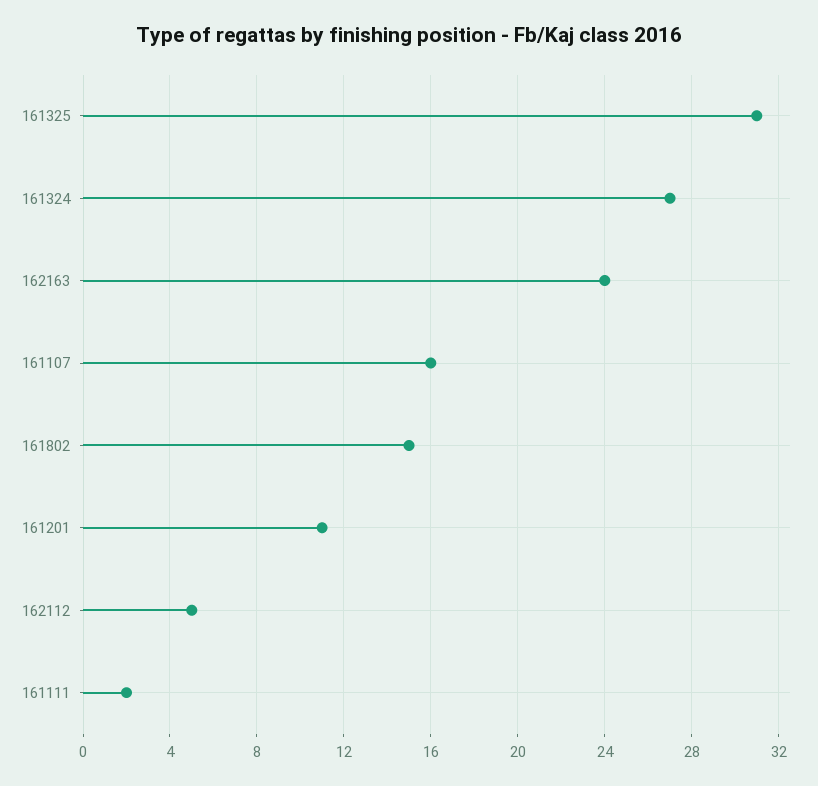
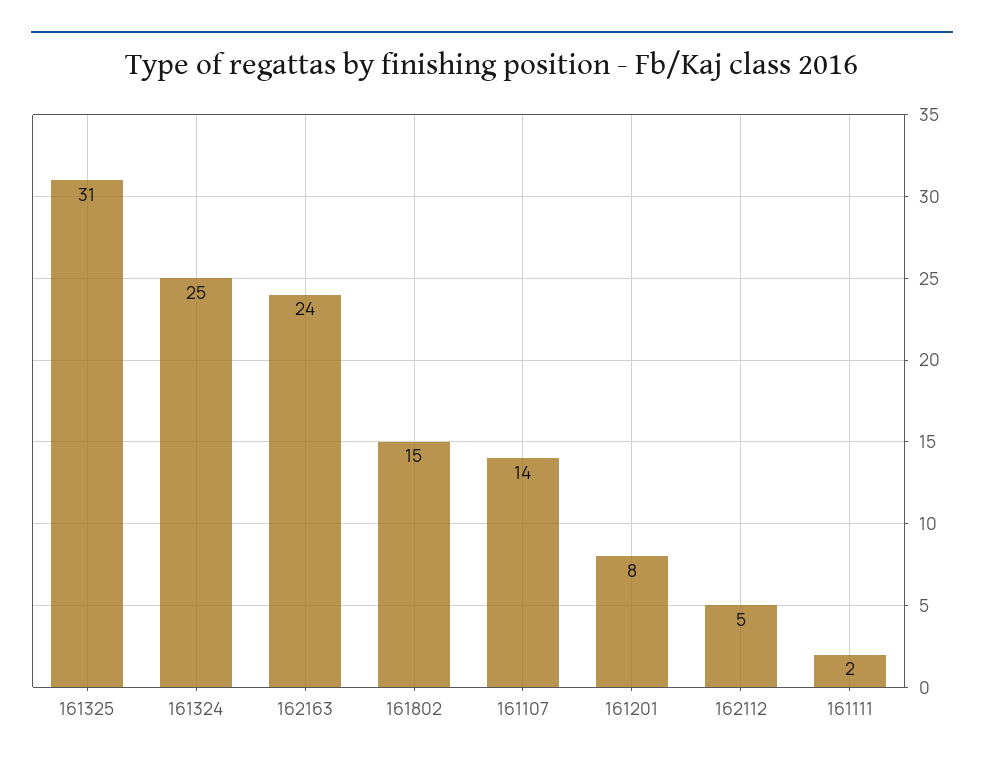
  {
    "161325": 31,
-   "161324": 27,
+   "161324": 25,
    "162163": 24,
-   "161107": 16,
+   "161107": 14,
    "161802": 15,
-   "161201": 11,
+   "161201": 8,
    "162112": 5,
    "161111": 2
  }

